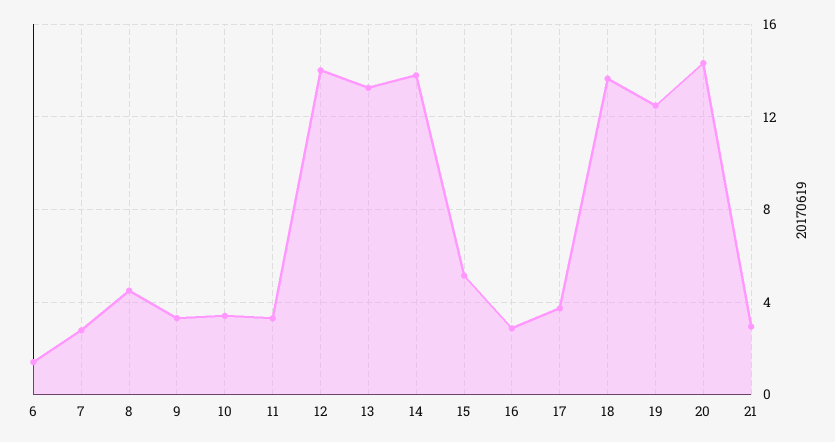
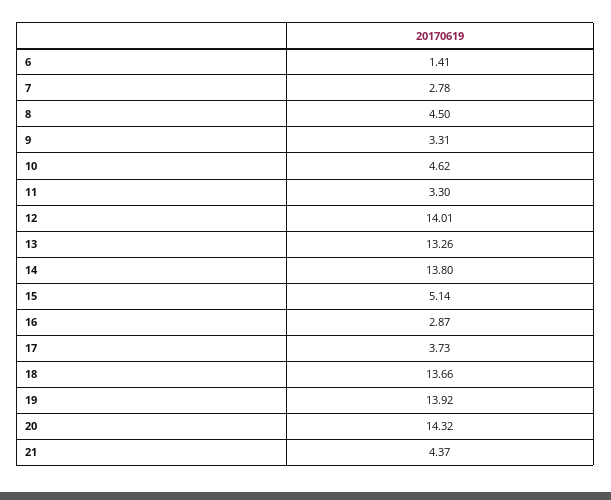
  {
    "6": 1.41,
    "7": 2.78,
    "8": 4.5,
    "9": 3.31,
-   "10": 3.5,
+   "10": 4.62,
    "11": 3.3,
    "12": 14.01,
    "13": 13.26,
    "14": 13.8,
    "15": 5.14,
    "16": 2.87,
    "17": 3.73,
    "18": 13.66,
-   "19": 12.5,
+   "19": 13.92,
    "20": 14.32,
-   "21": 3
+   "21": 4.37
  }

